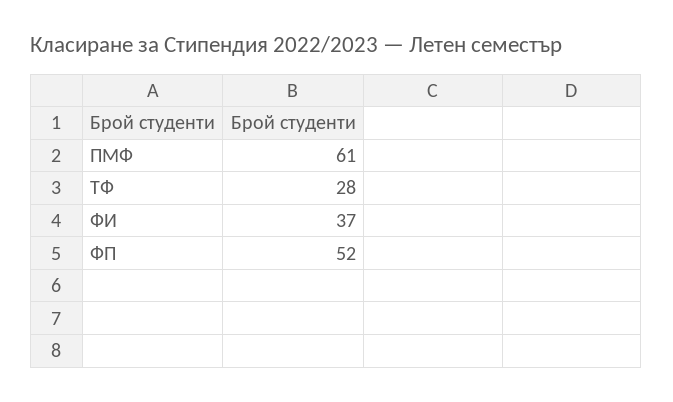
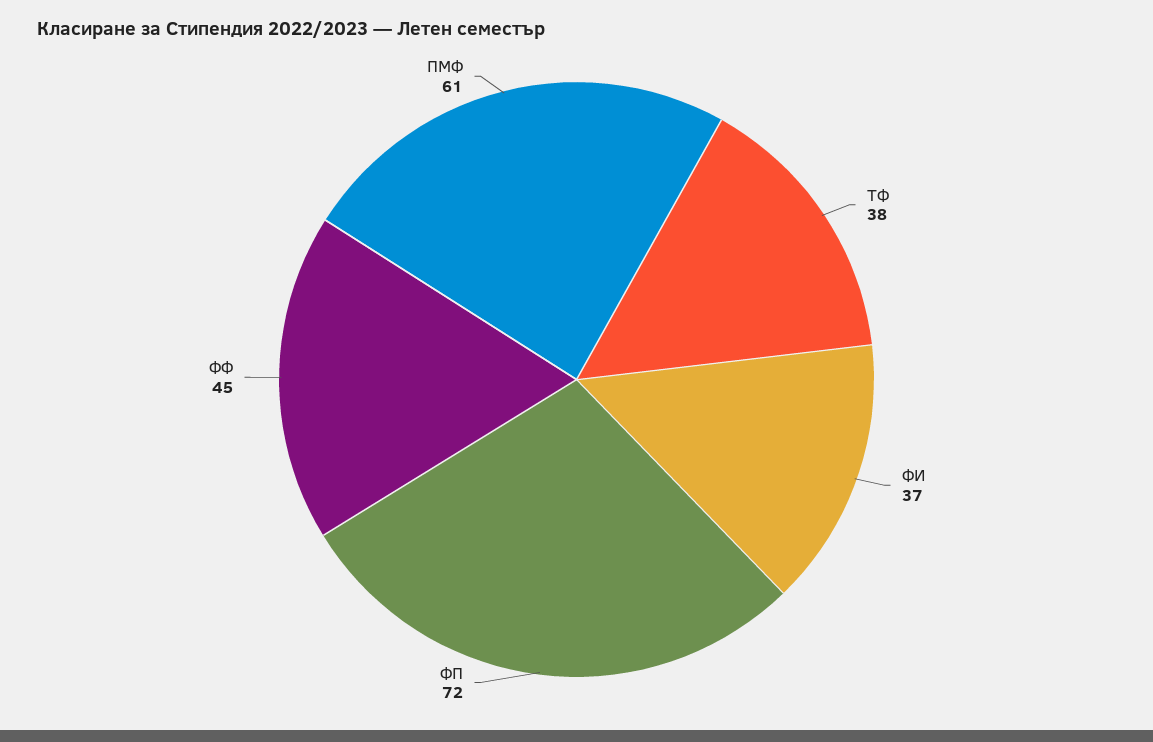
  {
    "ПМФ": 61,
-   "ТФ": 28,
+   "ТФ": 38,
    "ФИ": 37,
-   "ФП": 52
+   "ФП": 72,
+   "ФФ": 45
  }

